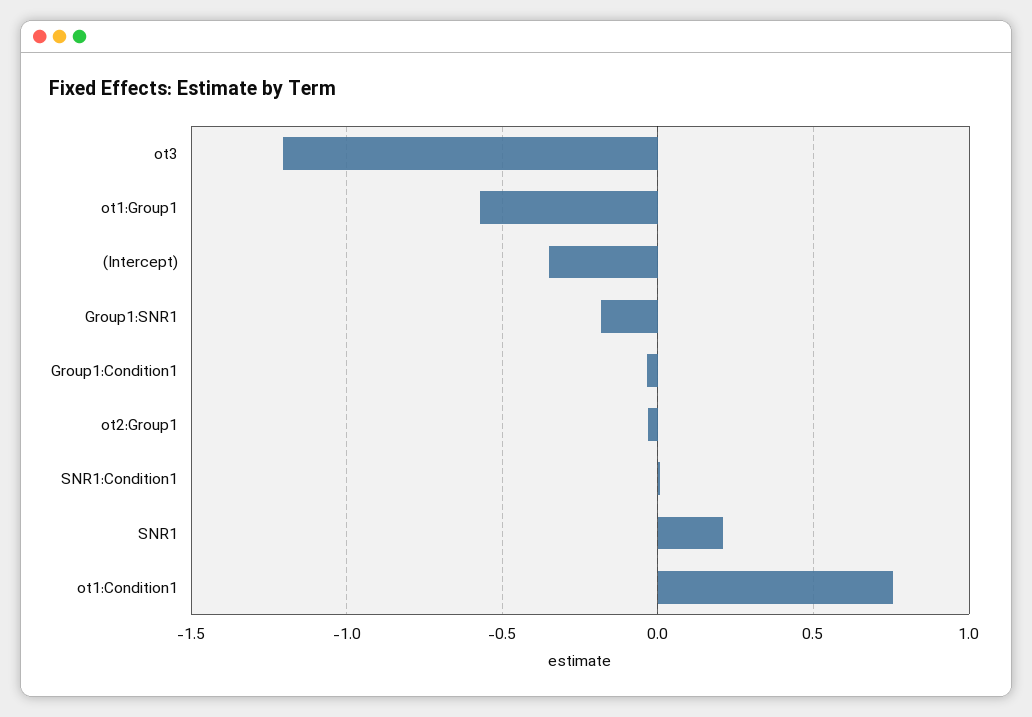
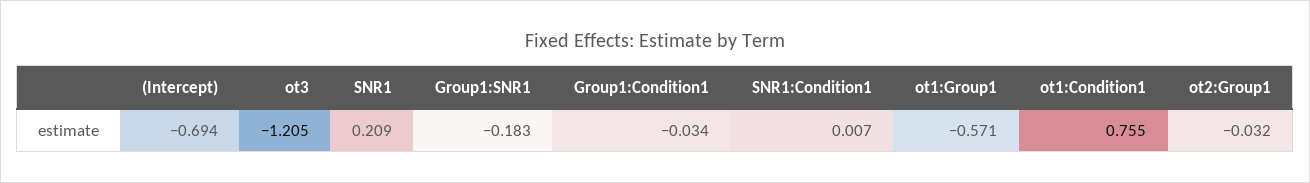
  {
    "ot3": -1.205,
    "ot1:Group1": -0.571,
-   "(Intercept)": -0.35,
+   "(Intercept)": -0.694,
    "Group1:SNR1": -0.183,
    "Group1:Condition1": -0.034,
    "ot2:Group1": -0.032,
    "SNR1:Condition1": 0.007,
    "SNR1": 0.209,
    "ot1:Condition1": 0.755
  }

